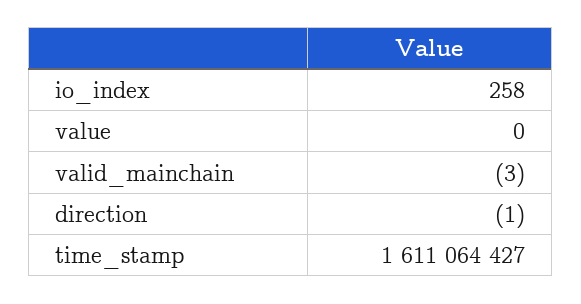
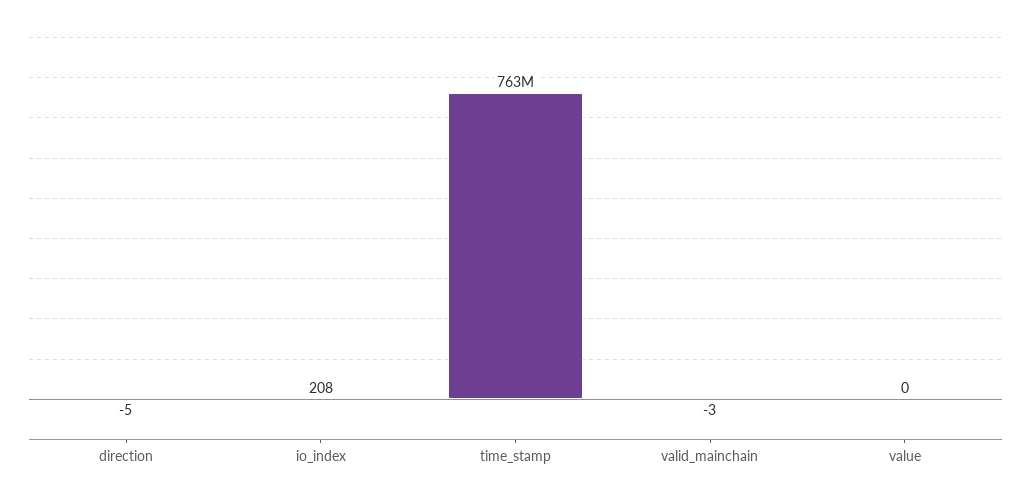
  {
-   "io_index": 258,
+   "io_index": 208,
    "value": 0,
    "valid_mainchain": -3,
-   "direction": -1,
+   "direction": -5,
-   "time_stamp": 1611064427
+   "time_stamp": 763000000
  }

